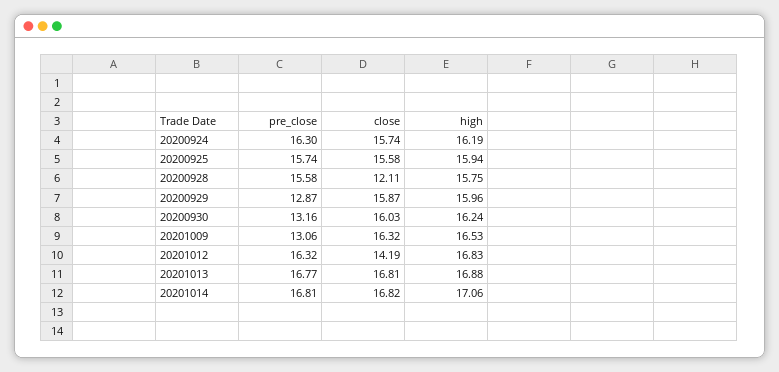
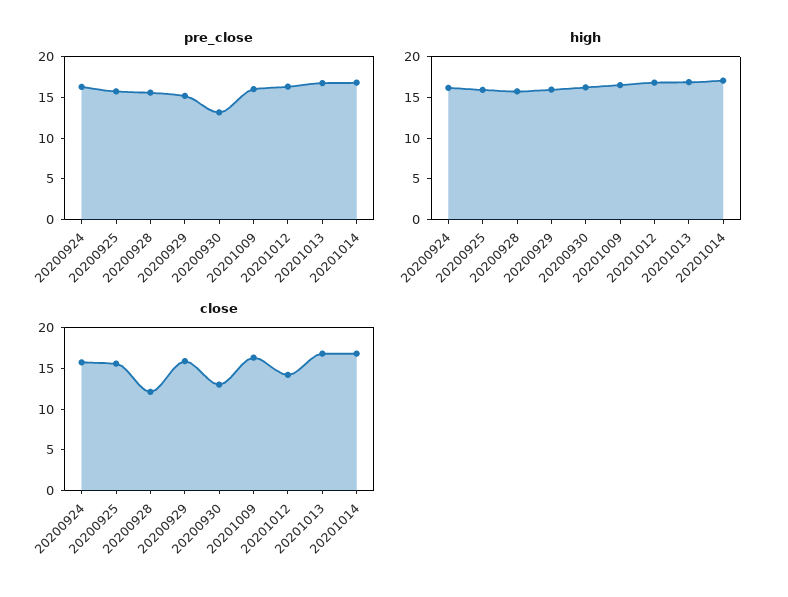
  {
    "pre_close": {
      "20200924": 16.3,
      "20200925": 15.74,
      "20200928": 15.58,
-     "20200929": 12.87,
+     "20200929": 15,
      "20200930": 13.16,
-     "20201009": 13.06,
+     "20201009": 16,
      "20201012": 16.32,
      "20201013": 16.77,
      "20201014": 16.81
    },
    "close": {
      "20200924": 15.74,
      "20200925": 15.58,
      "20200928": 12.11,
      "20200929": 15.87,
-     "20200930": 16.03,
+     "20200930": 13,
      "20201009": 16.32,
      "20201012": 14.19,
      "20201013": 16.81,
      "20201014": 16.82
    },
    "high": {
      "20200924": 16.19,
      "20200925": 15.94,
      "20200928": 15.75,
      "20200929": 15.96,
      "20200930": 16.24,
      "20201009": 16.53,
      "20201012": 16.83,
      "20201013": 16.88,
      "20201014": 17.06
    }
  }

